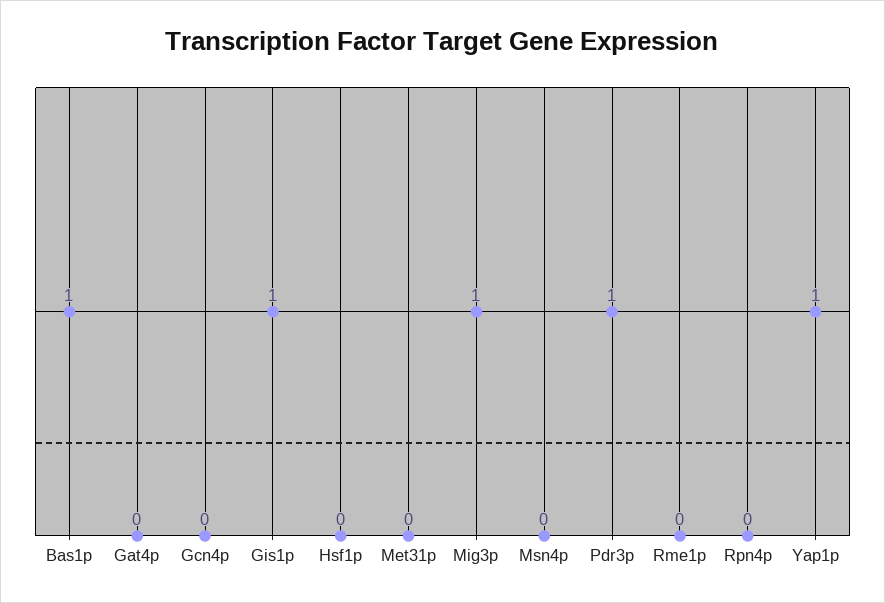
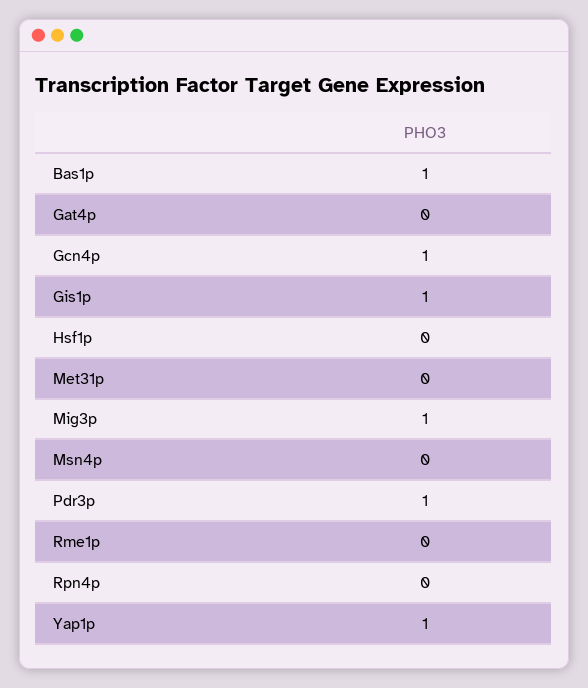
  {
    "Bas1p": 1,
    "Gat4p": 0,
-   "Gcn4p": 0,
+   "Gcn4p": 1,
    "Gis1p": 1,
    "Hsf1p": 0,
    "Met31p": 0,
    "Mig3p": 1,
    "Msn4p": 0,
    "Pdr3p": 1,
    "Rme1p": 0,
    "Rpn4p": 0,
    "Yap1p": 1
  }

